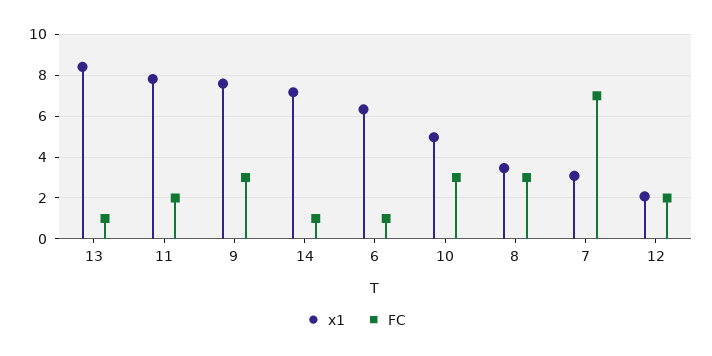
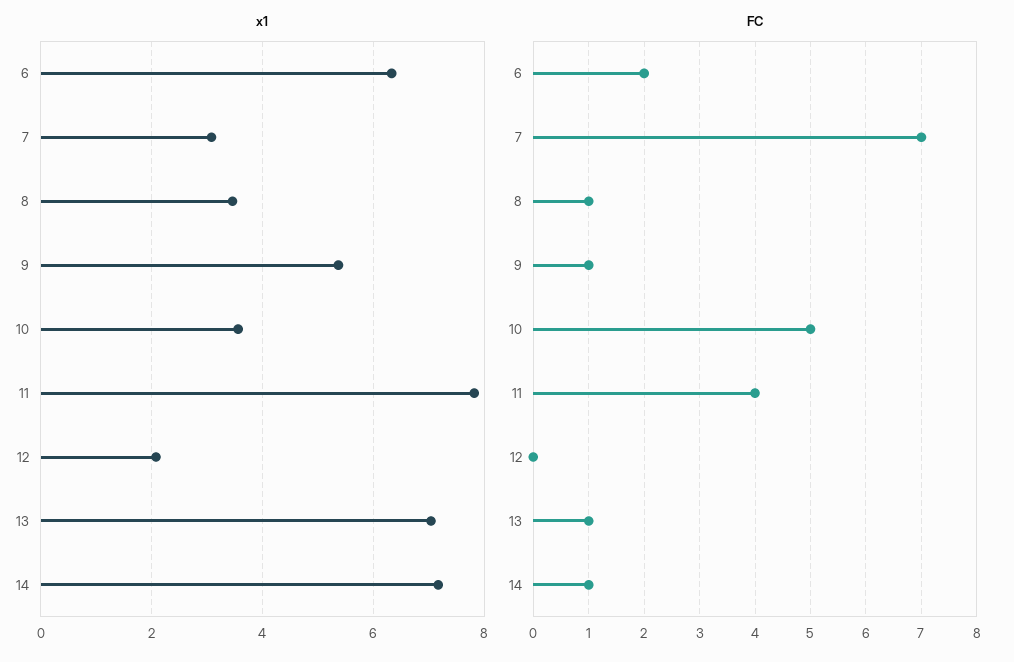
  {
    "x1": {
-     "13": 8.5,
+     "13": 7,
      "11": 7.8,
-     "9": 7.5,
+     "9": 5.4,
      "14": 7.2,
      "6": 6.4,
-     "10": 5,
+     "10": 3.6,
      "8": 3.4,
      "7": 3,
      "12": 2
    },
    "FC": {
      "13": 1,
-     "11": 2,
+     "11": 4,
-     "9": 3,
+     "9": 1,
      "14": 1,
-     "6": 1,
+     "6": 2,
-     "10": 3,
+     "10": 5,
-     "8": 3,
+     "8": 1,
      "7": 7,
-     "12": 2
+     "12": 0
    }
  }

